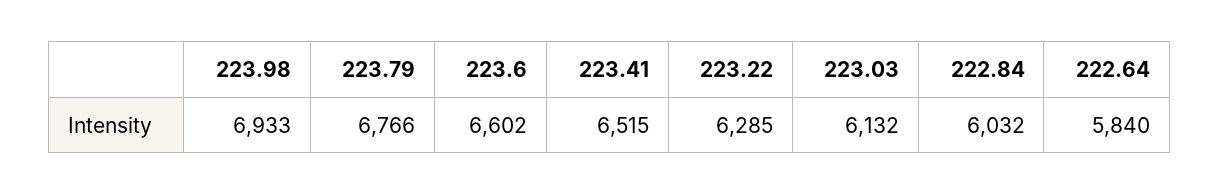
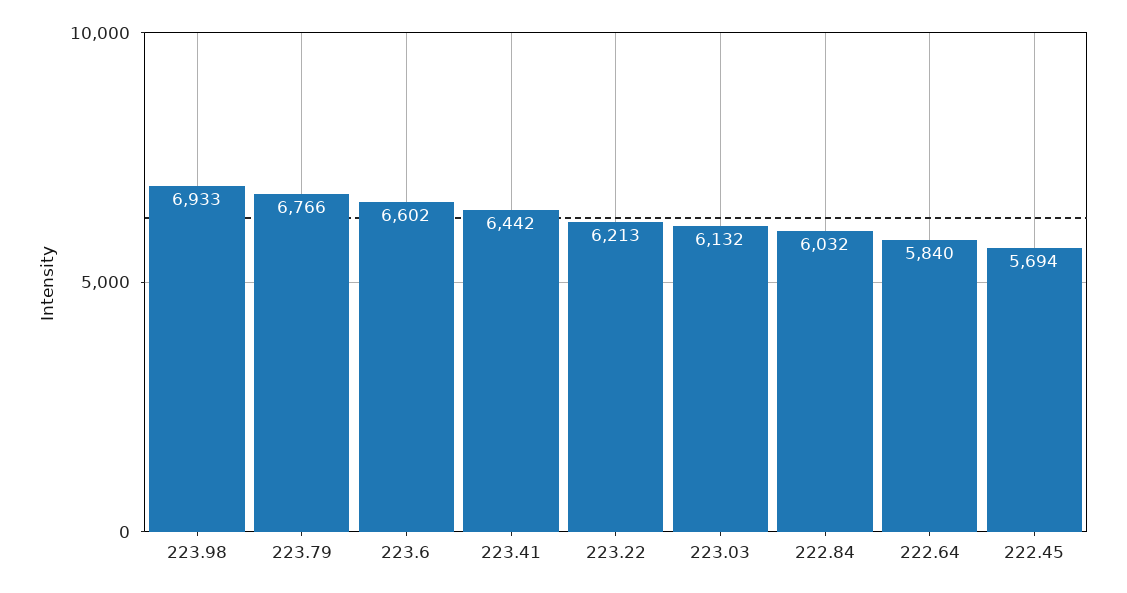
  {
    "223.98": 6933,
    "223.79": 6766,
    "223.6": 6602,
-   "223.41": 6515,
+   "223.41": 6442,
-   "223.22": 6285,
+   "223.22": 6213,
    "223.03": 6132,
    "222.84": 6032,
-   "222.64": 5840
+   "222.64": 5840,
+   "222.45": 5694
  }

